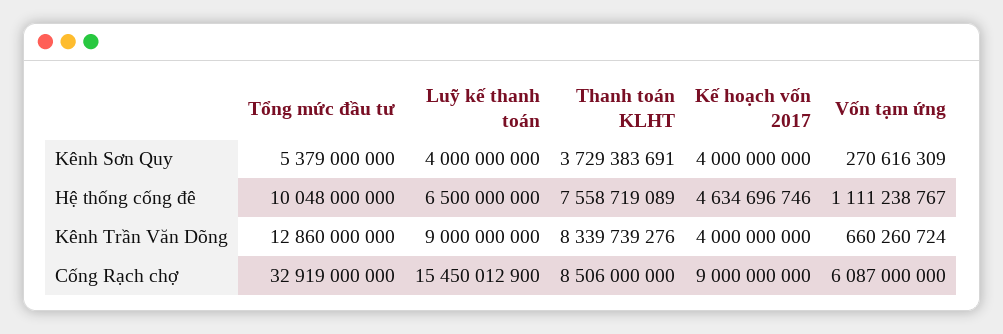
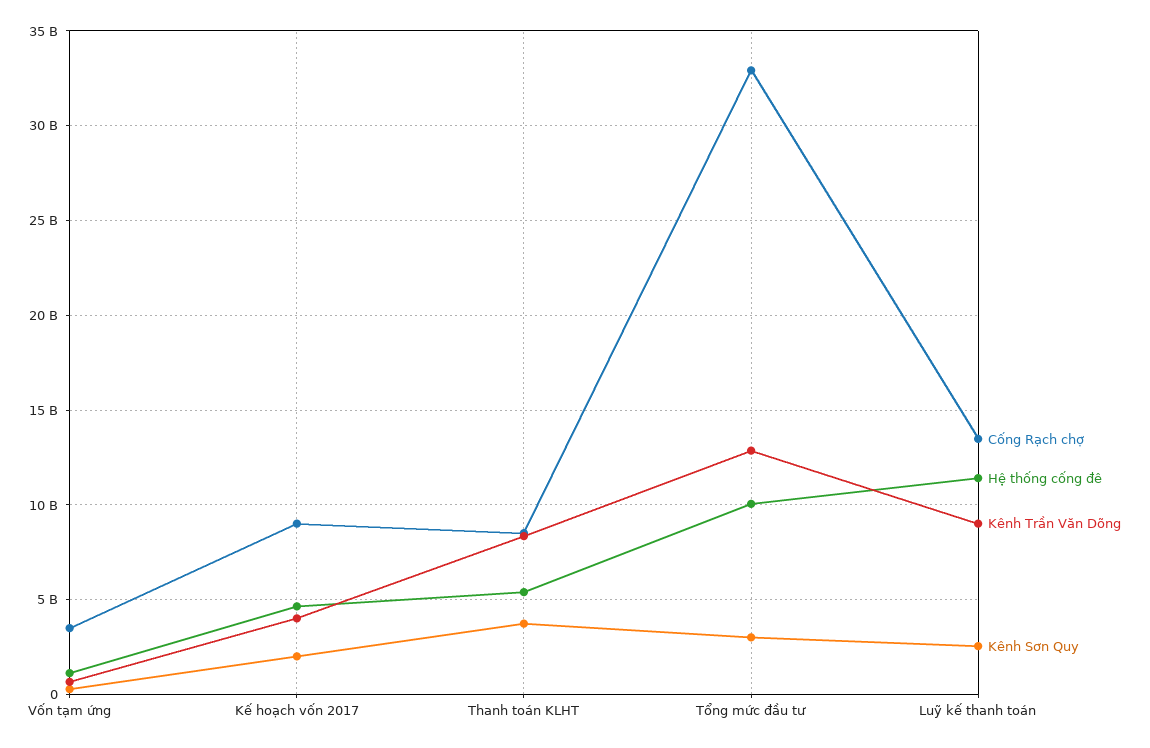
  {
    "Kênh Sơn Quy": {
-     "Tổng mức đầu tư": 5379000000,
+     "Tổng mức đầu tư": 3000000000,
-     "Luỹ kế thanh toán": 4000000000,
+     "Luỹ kế thanh toán": 2500000000,
      "Thanh toán KLHT": 3729383691,
-     "Kế hoạch vốn 2017": 4000000000,
+     "Kế hoạch vốn 2017": 2000000000,
      "Vốn tạm ứng": 270616309
    },
    "Hệ thống cống đê": {
      "Tổng mức đầu tư": 10048000000,
-     "Luỹ kế thanh toán": 6500000000,
+     "Luỹ kế thanh toán": 11500000000,
-     "Thanh toán KLHT": 7558719089,
+     "Thanh toán KLHT": 5500000000,
      "Kế hoạch vốn 2017": 4634696746,
      "Vốn tạm ứng": 1111238767
    },
    "Kênh Trần Văn Dõng": {
      "Tổng mức đầu tư": 12860000000,
      "Luỹ kế thanh toán": 9000000000,
      "Thanh toán KLHT": 8339739276,
      "Kế hoạch vốn 2017": 4000000000,
      "Vốn tạm ứng": 660260724
    },
    "Cống Rạch chợ": {
      "Tổng mức đầu tư": 32919000000,
-     "Luỹ kế thanh toán": 15450012900,
+     "Luỹ kế thanh toán": 13500000000,
      "Thanh toán KLHT": 8506000000,
      "Kế hoạch vốn 2017": 9000000000,
-     "Vốn tạm ứng": 6087000000
+     "Vốn tạm ứng": 3500000000
    }
  }

